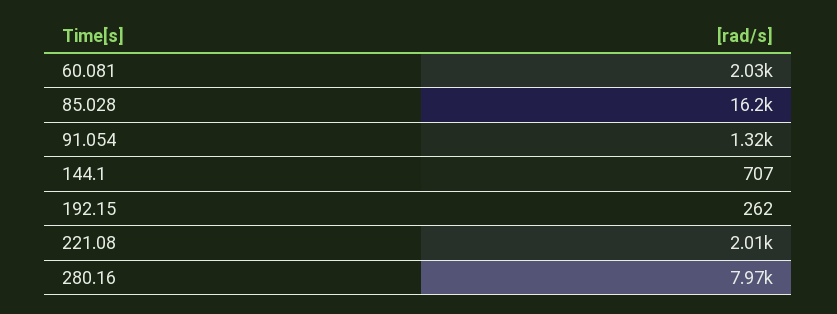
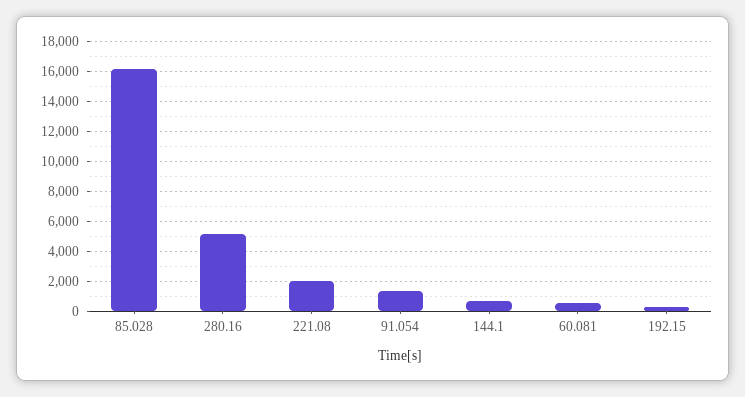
  {
-   "60.081": 2030,
+   "60.081": 500,
    "85.028": 16200,
    "91.054": 1320,
    "144.1": 707,
    "192.15": 262,
    "221.08": 2010,
-   "280.16": 7970
+   "280.16": 5000
  }

